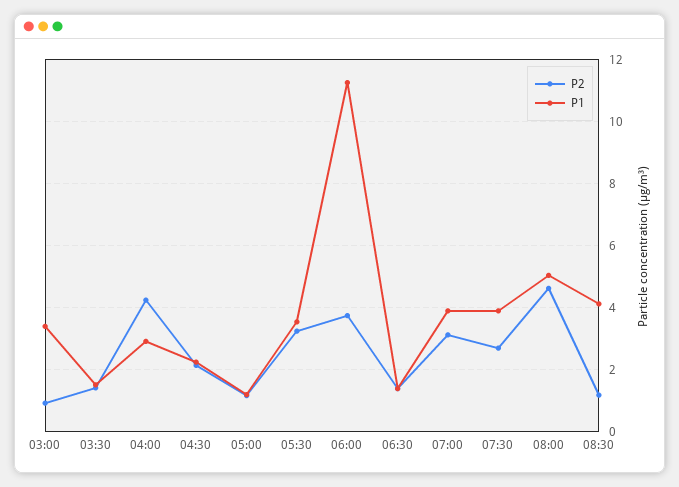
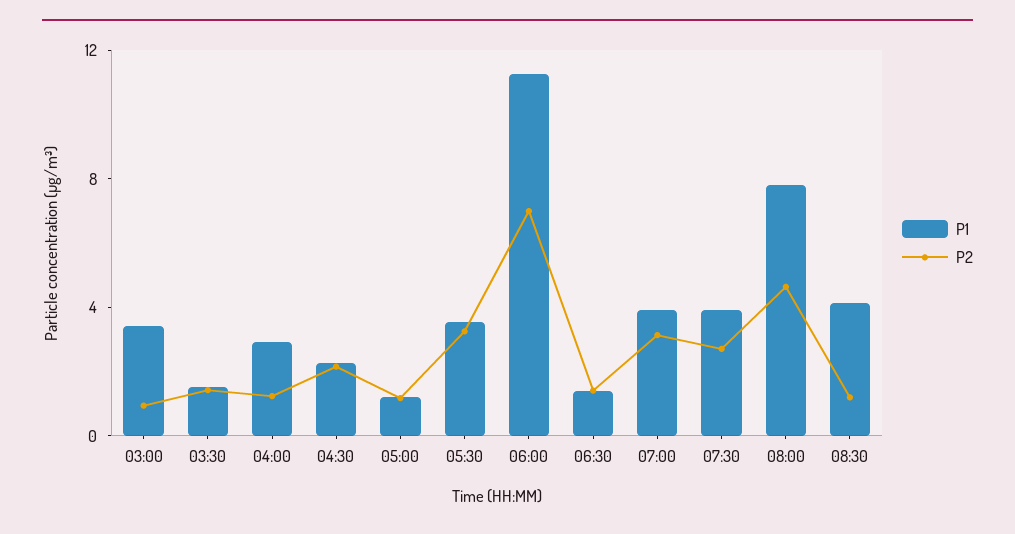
  {
    "P2": {
      "03:00": 1,
      "03:30": 1.4,
-     "04:00": 4.2,
+     "04:00": 1,
      "04:30": 2.2,
      "05:00": 1.2,
      "05:30": 3.2,
-     "06:00": 3.8,
+     "06:00": 7,
      "06:30": 1.4,
      "07:00": 3.2,
      "07:30": 2.8,
      "08:00": 4.6,
      "08:30": 1.2
    },
    "P1": {
      "03:00": 3.4,
      "03:30": 1.6,
      "04:00": 3,
      "04:30": 2.2,
      "05:00": 1.2,
      "05:30": 3.6,
      "06:00": 11.2,
      "06:30": 1.4,
      "07:00": 4,
      "07:30": 4,
-     "08:00": 5,
+     "08:00": 8,
      "08:30": 4.2
    }
  }

